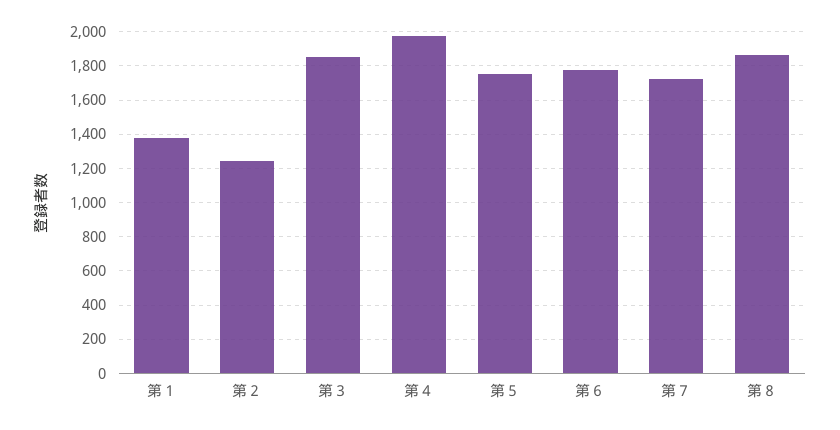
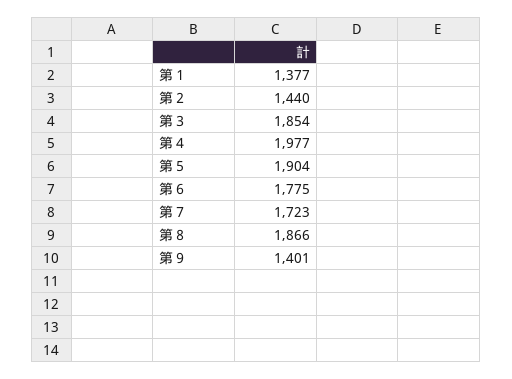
  {
    "第１": 1377,
-   "第２": 1250,
+   "第２": 1440,
    "第３": 1854,
    "第４": 1977,
-   "第５": 1750,
+   "第５": 1904,
    "第６": 1775,
    "第７": 1723,
-   "第８": 1866
+   "第８": 1866,
+   "第９": 1401
  }

